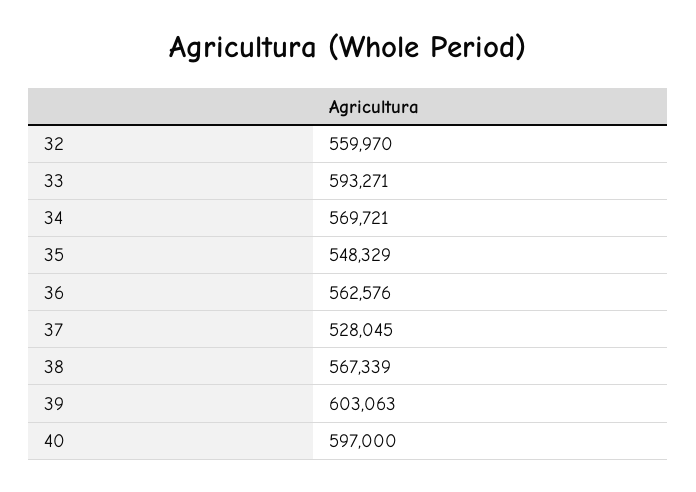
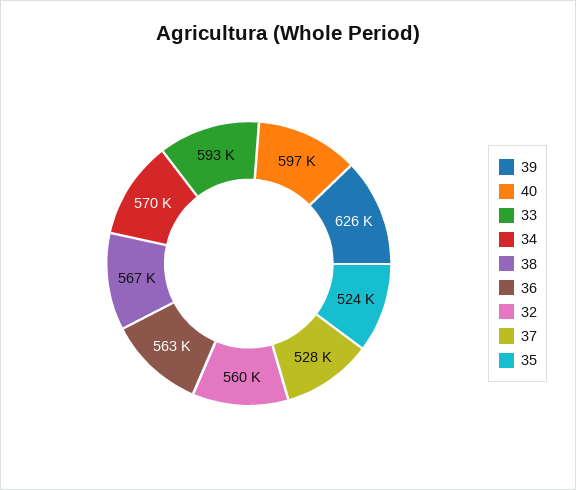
  {
    "32": 559970,
    "33": 593271,
    "34": 569721,
-   "35": 548329,
+   "35": 524000,
    "36": 562576,
    "37": 528045,
    "38": 567339,
-   "39": 603063,
+   "39": 626000,
    "40": 597000
  }

